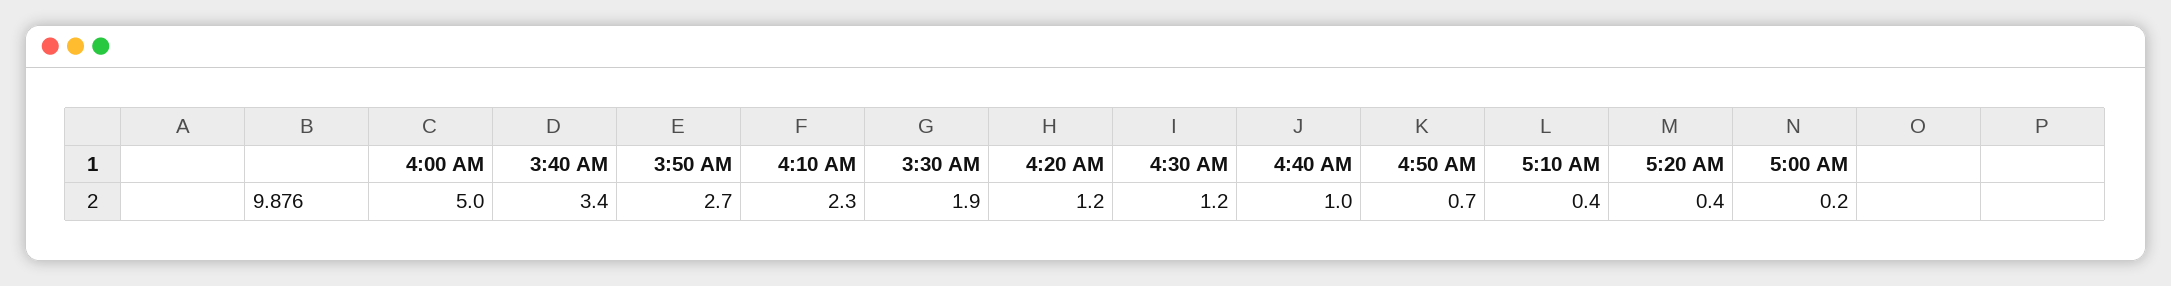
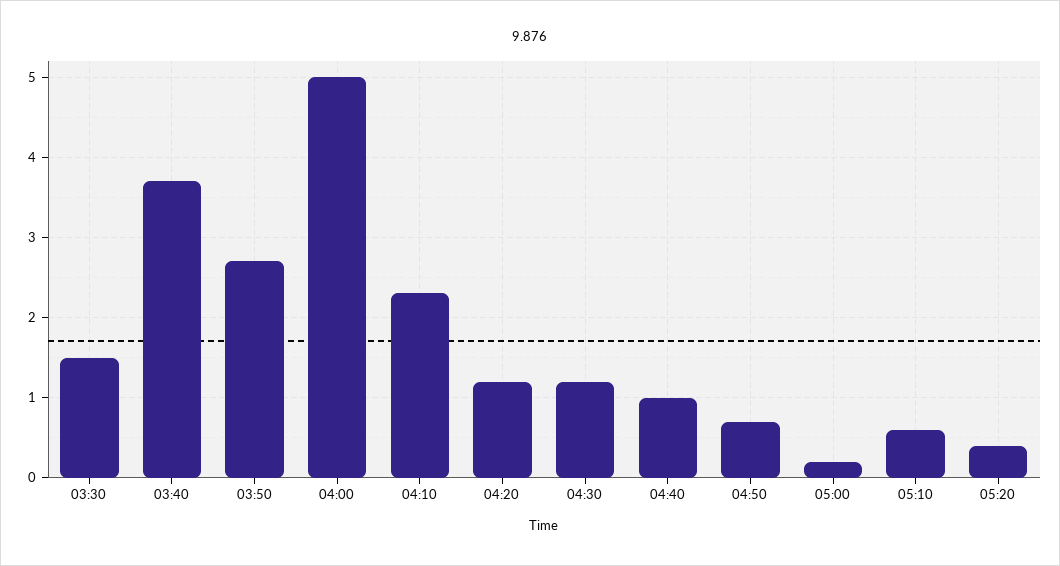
  {
    "4:00 AM": 5,
-   "3:40 AM": 3.4,
+   "3:40 AM": 3.7,
    "3:50 AM": 2.7,
    "4:10 AM": 2.3,
-   "3:30 AM": 1.9,
+   "3:30 AM": 1.5,
    "4:20 AM": 1.2,
    "4:30 AM": 1.2,
    "4:40 AM": 1,
    "4:50 AM": 0.7,
-   "5:10 AM": 0.4,
+   "5:10 AM": 0.6,
    "5:20 AM": 0.4,
    "5:00 AM": 0.2
  }

